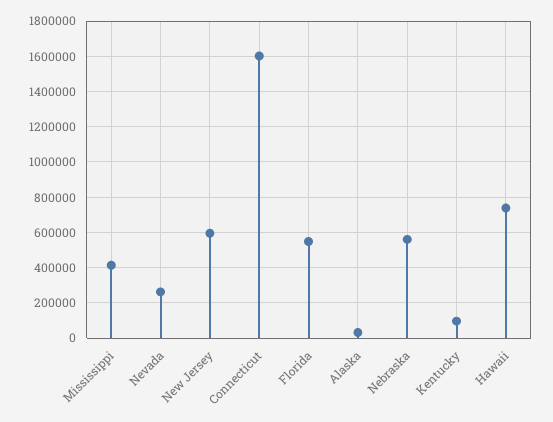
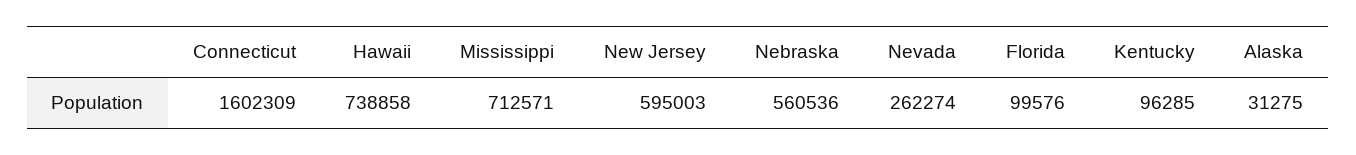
  {
-   "Mississippi": 400000,
+   "Mississippi": 712571,
    "Nevada": 262274,
    "New Jersey": 595003,
    "Connecticut": 1602309,
-   "Florida": 550000,
+   "Florida": 99576,
    "Alaska": 31275,
    "Nebraska": 560536,
    "Kentucky": 96285,
    "Hawaii": 738858
  }

